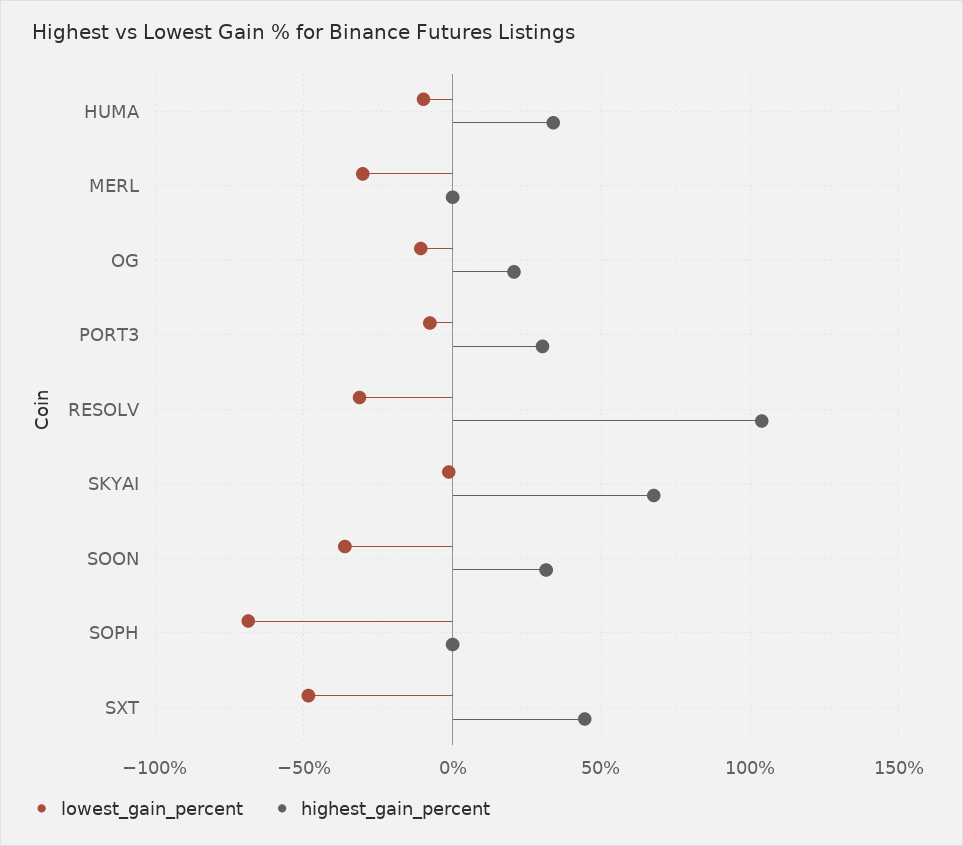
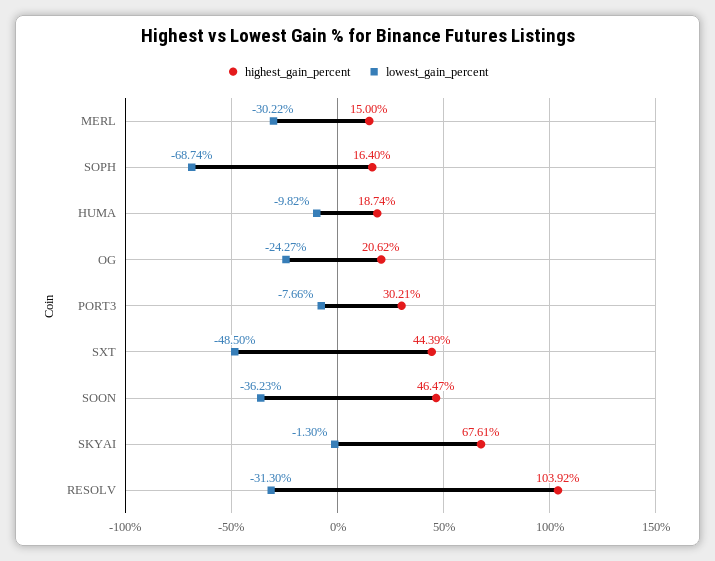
  {
    "lowest_gain_percent": {
      "HUMA": -9.82,
      "MERL": -30.22,
-     "OG": -10,
+     "OG": -24.27,
      "PORT3": -7.66,
      "RESOLV": -31.3,
      "SKYAI": -1.3,
      "SOON": -36.23,
      "SOPH": -68.74,
      "SXT": -48.5
    },
    "highest_gain_percent": {
-     "HUMA": 35,
+     "HUMA": 18.74,
-     "MERL": 0,
+     "MERL": 15,
      "OG": 20.62,
      "PORT3": 30.21,
      "RESOLV": 103.92,
      "SKYAI": 67.61,
-     "SOON": 30,
+     "SOON": 46.47,
-     "SOPH": 0,
+     "SOPH": 16.4,
      "SXT": 44.39
    }
  }

